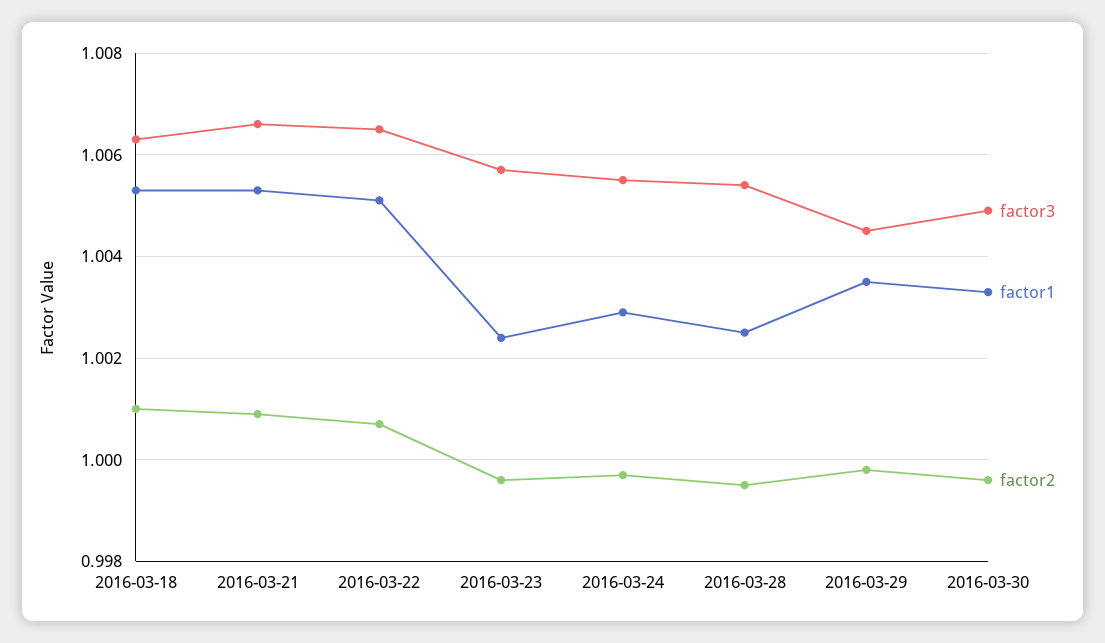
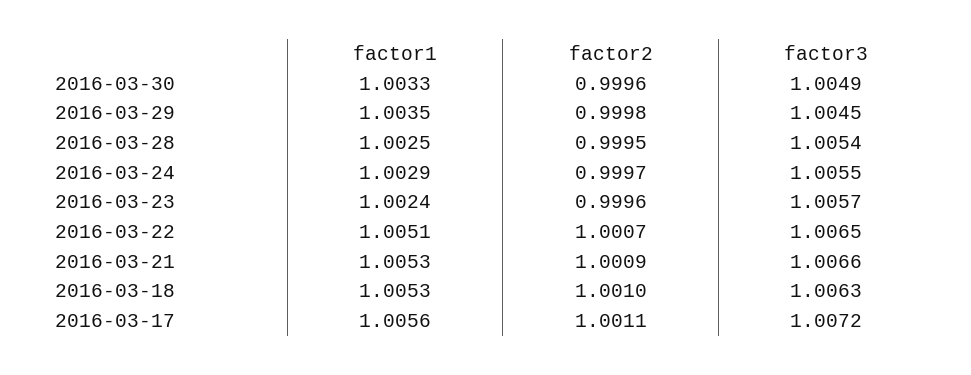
  {
    "factor3": {
      "2016-03-18": 1.0063,
      "2016-03-21": 1.0066,
      "2016-03-22": 1.0065,
      "2016-03-23": 1.0057,
      "2016-03-24": 1.0055,
      "2016-03-28": 1.0054,
      "2016-03-29": 1.0045,
-     "2016-03-30": 1.0049
+     "2016-03-30": 1.0049,
+     "2016-03-17": 1.0072
    },
    "factor1": {
      "2016-03-18": 1.0053,
      "2016-03-21": 1.0053,
      "2016-03-22": 1.0051,
      "2016-03-23": 1.0024,
      "2016-03-24": 1.0029,
      "2016-03-28": 1.0025,
      "2016-03-29": 1.0035,
-     "2016-03-30": 1.0033
+     "2016-03-30": 1.0033,
+     "2016-03-17": 1.0056
    },
    "factor2": {
      "2016-03-18": 1.001,
      "2016-03-21": 1.0009,
      "2016-03-22": 1.0007,
      "2016-03-23": 0.9996,
      "2016-03-24": 0.9997,
      "2016-03-28": 0.9995,
      "2016-03-29": 0.9998,
-     "2016-03-30": 0.9996
+     "2016-03-30": 0.9996,
+     "2016-03-17": 1.0011
    }
  }

